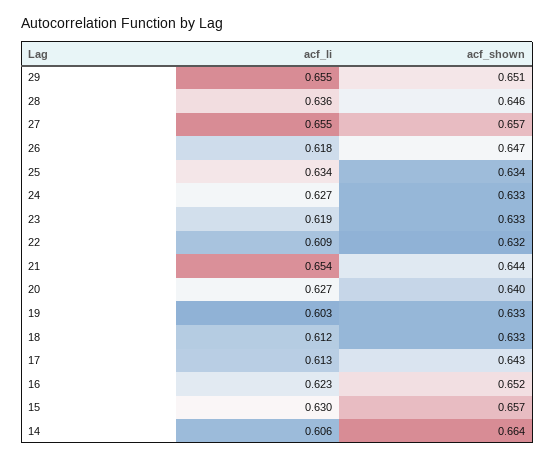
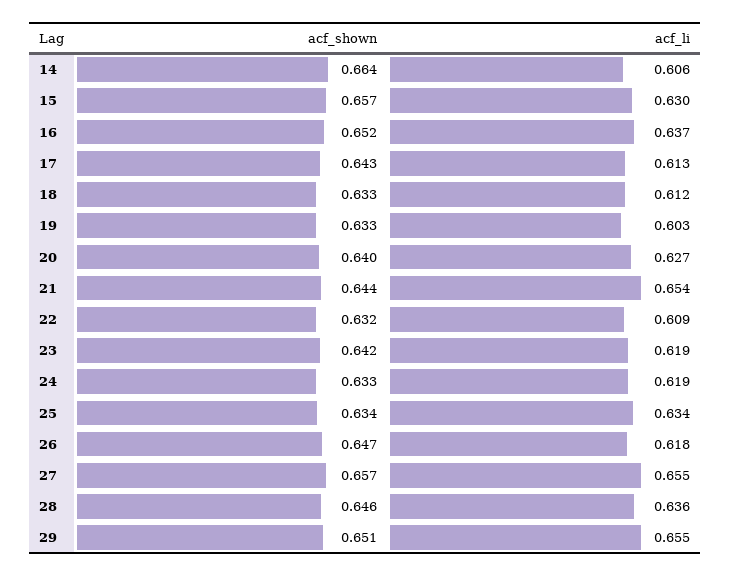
  {
    "acf_li": {
      "29": 0.655,
      "28": 0.636,
      "27": 0.655,
      "26": 0.618,
      "25": 0.634,
-     "24": 0.627,
+     "24": 0.619,
      "23": 0.619,
      "22": 0.609,
      "21": 0.654,
      "20": 0.627,
      "19": 0.603,
      "18": 0.612,
      "17": 0.613,
-     "16": 0.623,
+     "16": 0.637,
      "15": 0.63,
      "14": 0.606
    },
    "acf_shown": {
      "29": 0.651,
      "28": 0.646,
      "27": 0.657,
      "26": 0.647,
      "25": 0.634,
      "24": 0.633,
-     "23": 0.633,
+     "23": 0.642,
      "22": 0.632,
      "21": 0.644,
      "20": 0.64,
      "19": 0.633,
      "18": 0.633,
      "17": 0.643,
      "16": 0.652,
      "15": 0.657,
      "14": 0.664
    }
  }

